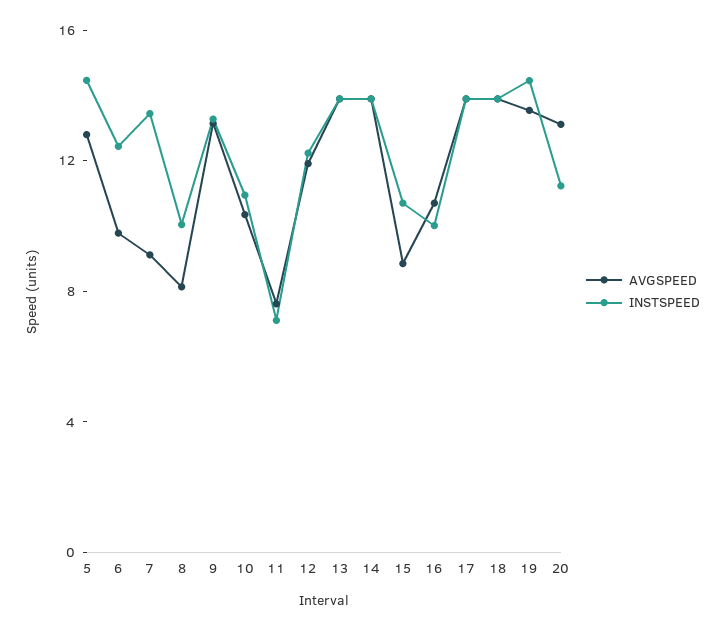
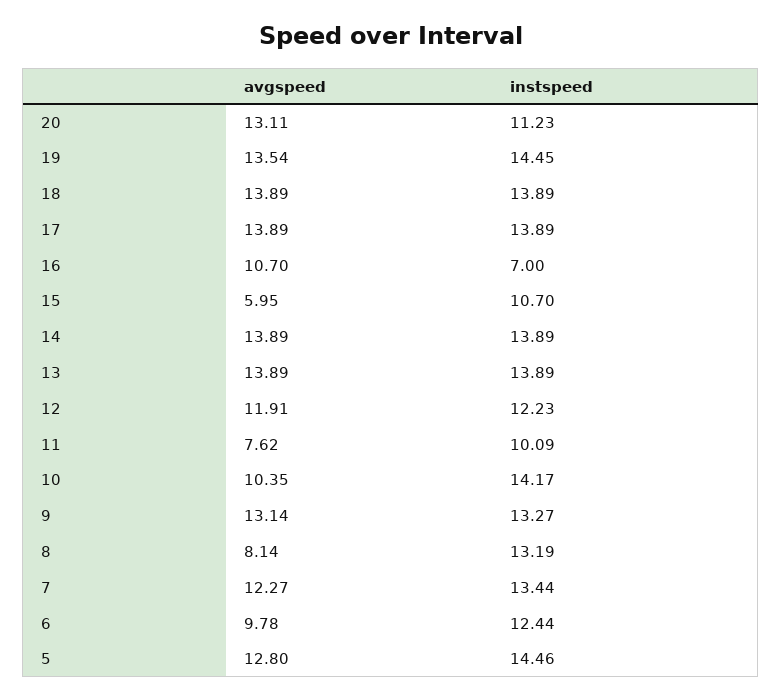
  {
    "AVGSPEED": {
      "5": 12.8,
      "6": 9.78,
-     "7": 9,
+     "7": 12.27,
      "8": 8.14,
      "9": 13.14,
      "10": 10.35,
      "11": 7.62,
      "12": 11.91,
      "13": 13.89,
      "14": 13.89,
-     "15": 9,
+     "15": 5.95,
      "16": 10.7,
      "17": 13.89,
      "18": 13.89,
      "19": 13.54,
      "20": 13.11
    },
    "INSTSPEED": {
      "5": 14.46,
      "6": 12.44,
      "7": 13.44,
-     "8": 10,
+     "8": 13.19,
      "9": 13.27,
-     "10": 11,
+     "10": 14.17,
-     "11": 7,
+     "11": 10.09,
      "12": 12.23,
      "13": 13.89,
      "14": 13.89,
      "15": 10.7,
-     "16": 10,
+     "16": 7,
      "17": 13.89,
      "18": 13.89,
      "19": 14.45,
      "20": 11.23
    }
  }

